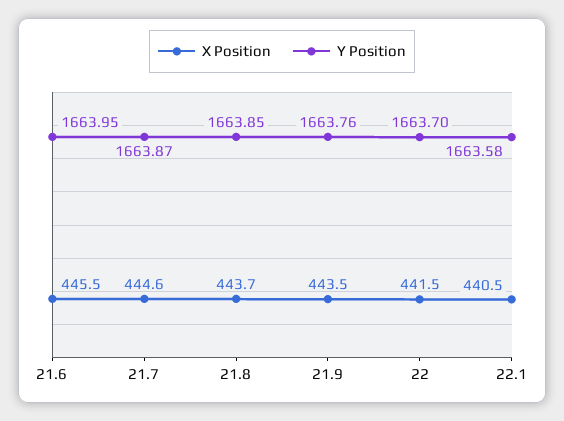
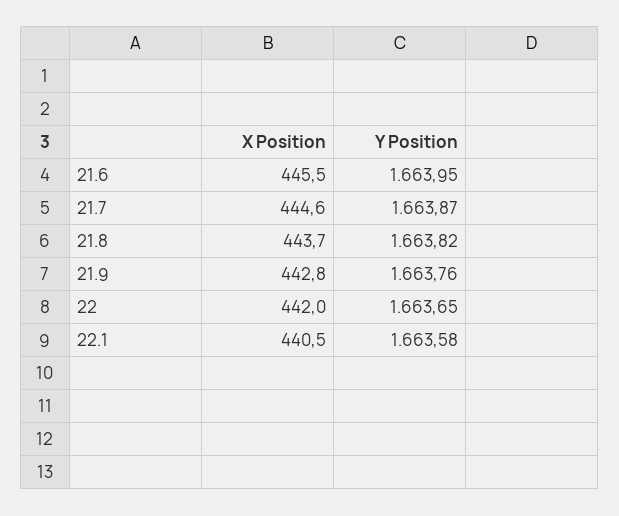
  {
    "X Position": {
      "21.6": 445.5,
      "21.7": 444.6,
      "21.8": 443.7,
-     "21.9": 443.5,
+     "21.9": 442.8,
-     "22": 441.5,
+     "22": 442,
      "22.1": 440.5
    },
    "Y Position": {
      "21.6": 1663.95,
      "21.7": 1663.87,
-     "21.8": 1663.85,
+     "21.8": 1663.82,
      "21.9": 1663.76,
-     "22": 1663.7,
+     "22": 1663.65,
      "22.1": 1663.58
    }
  }

